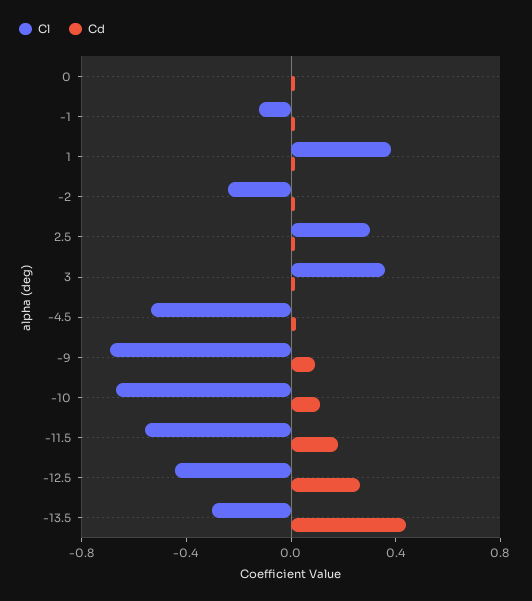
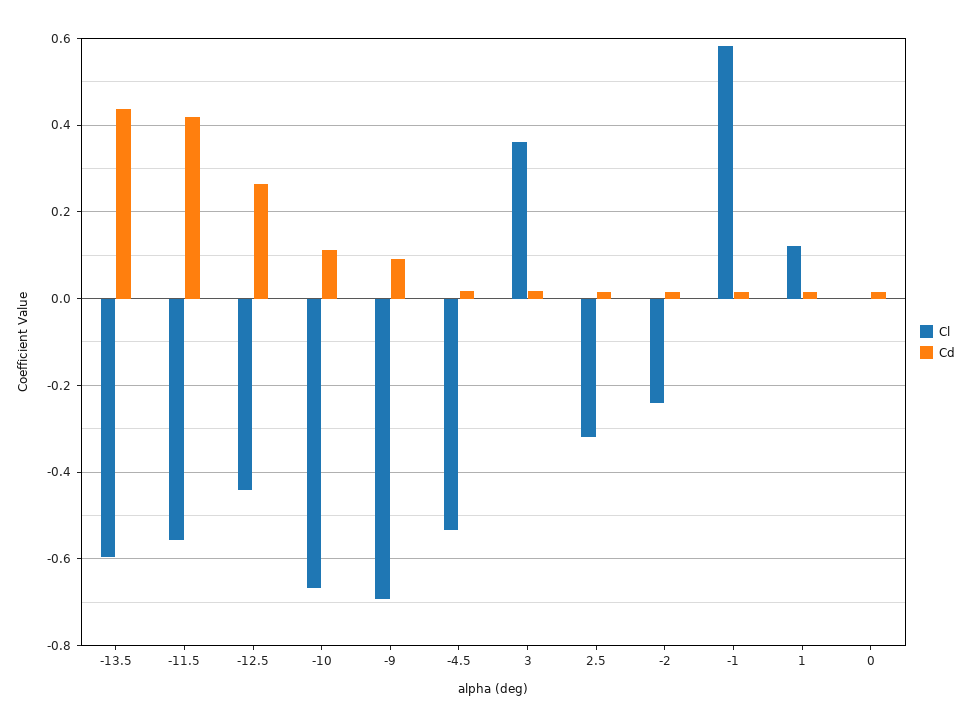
  {
    "Cl": {
      "0": 0,
-     "-1": -0.1,
+     "-1": 0.58,
-     "1": 0.4,
+     "1": 0.12,
      "-2": -0.24,
-     "2.5": 0.3,
+     "2.5": -0.32,
      "3": 0.36,
      "-4.5": -0.54,
      "-9": -0.7,
      "-10": -0.66,
      "-11.5": -0.56,
      "-12.5": -0.44,
-     "-13.5": -0.3
+     "-13.5": -0.6
    },
    "Cd": {
      "0": 0.02,
      "-1": 0.02,
      "1": 0.02,
      "-2": 0.02,
      "2.5": 0.02,
      "3": 0.02,
      "-4.5": 0.02,
      "-9": 0.1,
      "-10": 0.12,
-     "-11.5": 0.2,
+     "-11.5": 0.42,
      "-12.5": 0.26,
      "-13.5": 0.44
    }
  }

